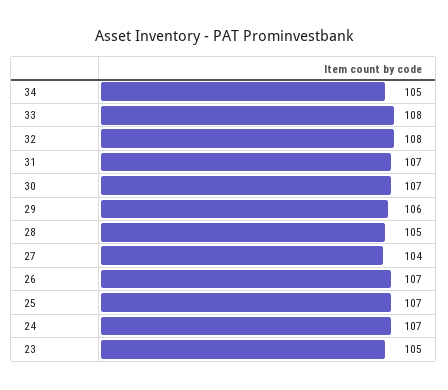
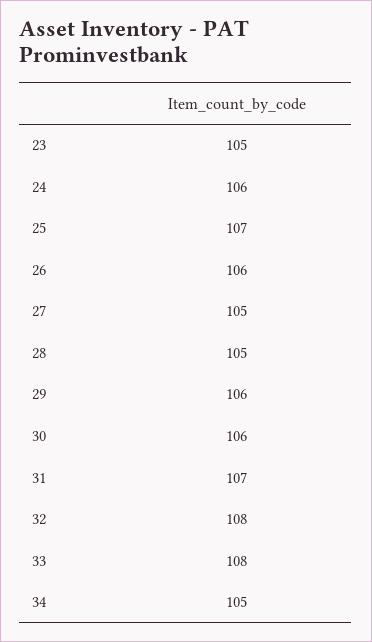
  {
    "34": 105,
    "33": 108,
    "32": 108,
    "31": 107,
-   "30": 107,
+   "30": 106,
    "29": 106,
    "28": 105,
-   "27": 104,
+   "27": 105,
-   "26": 107,
+   "26": 106,
    "25": 107,
-   "24": 107,
+   "24": 106,
    "23": 105
  }

